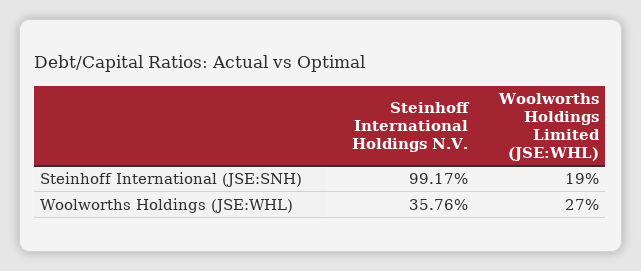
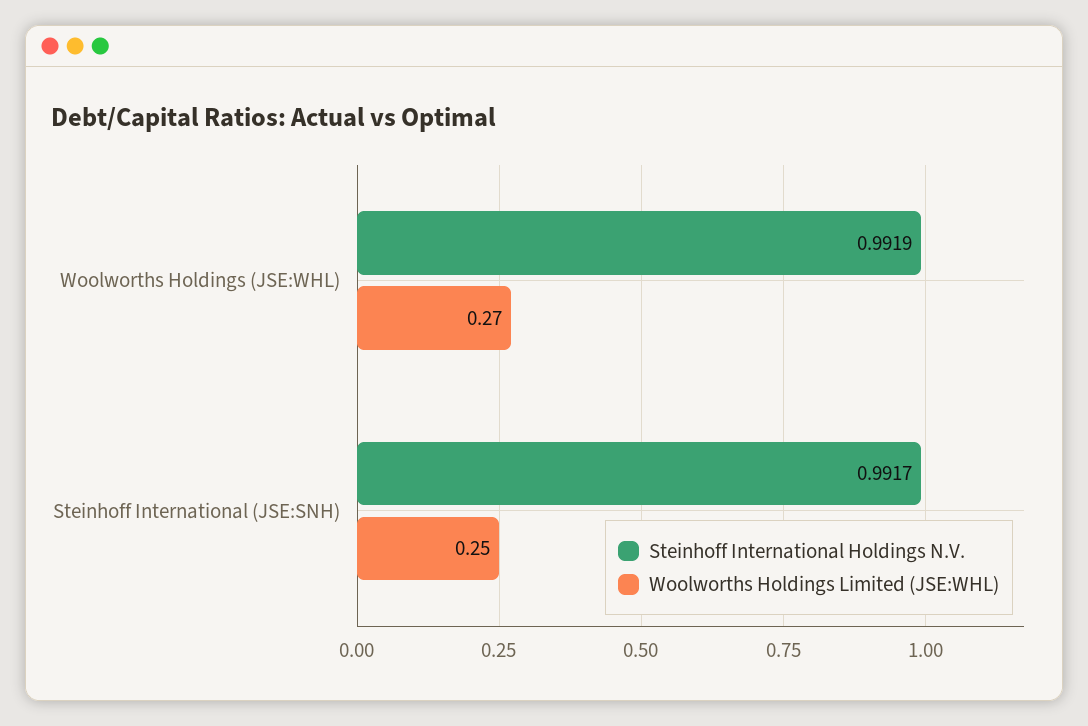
  {
    "Steinhoff International Holdings N.V.": {
      "Steinhoff International (JSE:SNH)": 0.9917,
-     "Woolworths Holdings (JSE:WHL)": 0.3576
+     "Woolworths Holdings (JSE:WHL)": 0.9919
    },
    "Woolworths Holdings Limited (JSE:WHL)": {
-     "Steinhoff International (JSE:SNH)": 0.19,
+     "Steinhoff International (JSE:SNH)": 0.25,
      "Woolworths Holdings (JSE:WHL)": 0.27
    }
  }

